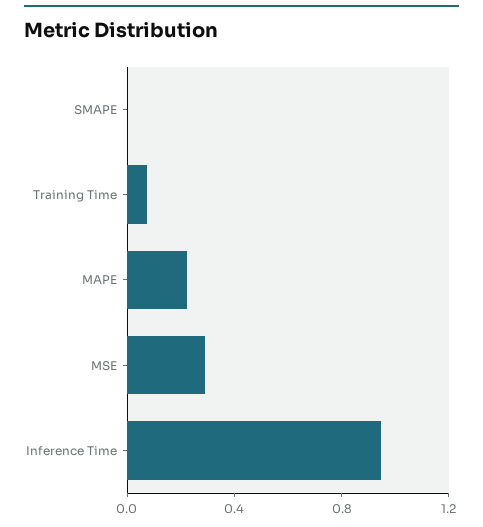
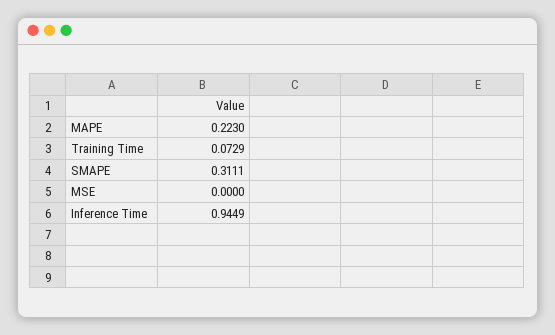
  {
-   "SMAPE": 0,
+   "SMAPE": 0.3111,
    "Training Time": 0.0729,
    "MAPE": 0.223,
-   "MSE": 0.3,
+   "MSE": 0,
    "Inference Time": 0.9449
  }

